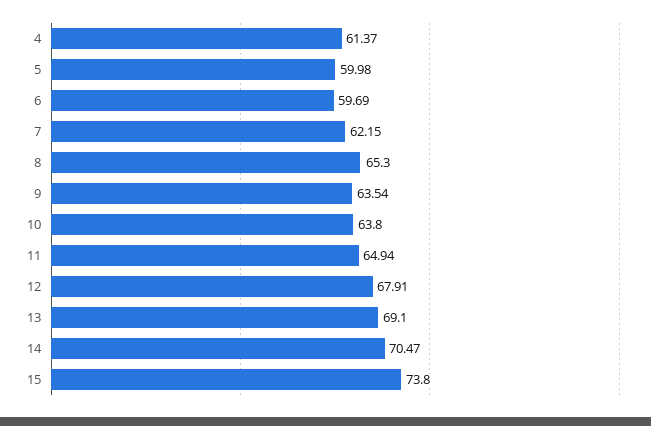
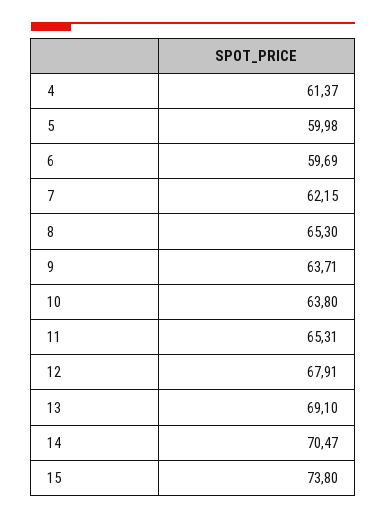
  {
    "4": 61.37,
    "5": 59.98,
    "6": 59.69,
    "7": 62.15,
    "8": 65.3,
-   "9": 63.54,
+   "9": 63.71,
    "10": 63.8,
-   "11": 64.94,
+   "11": 65.31,
    "12": 67.91,
    "13": 69.1,
    "14": 70.47,
    "15": 73.8
  }

